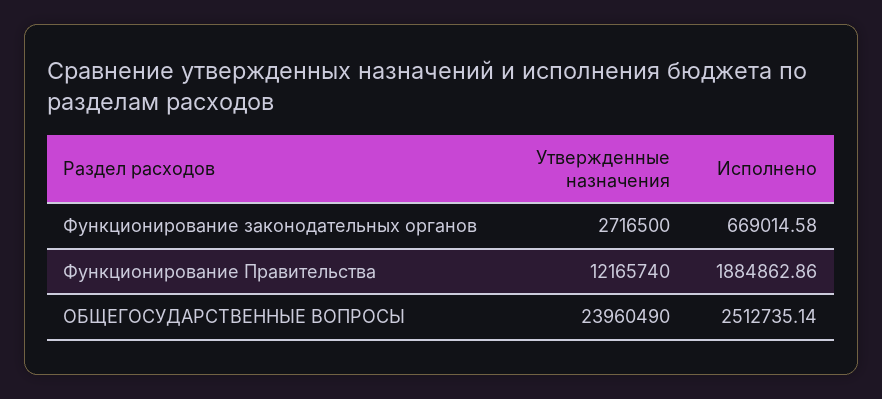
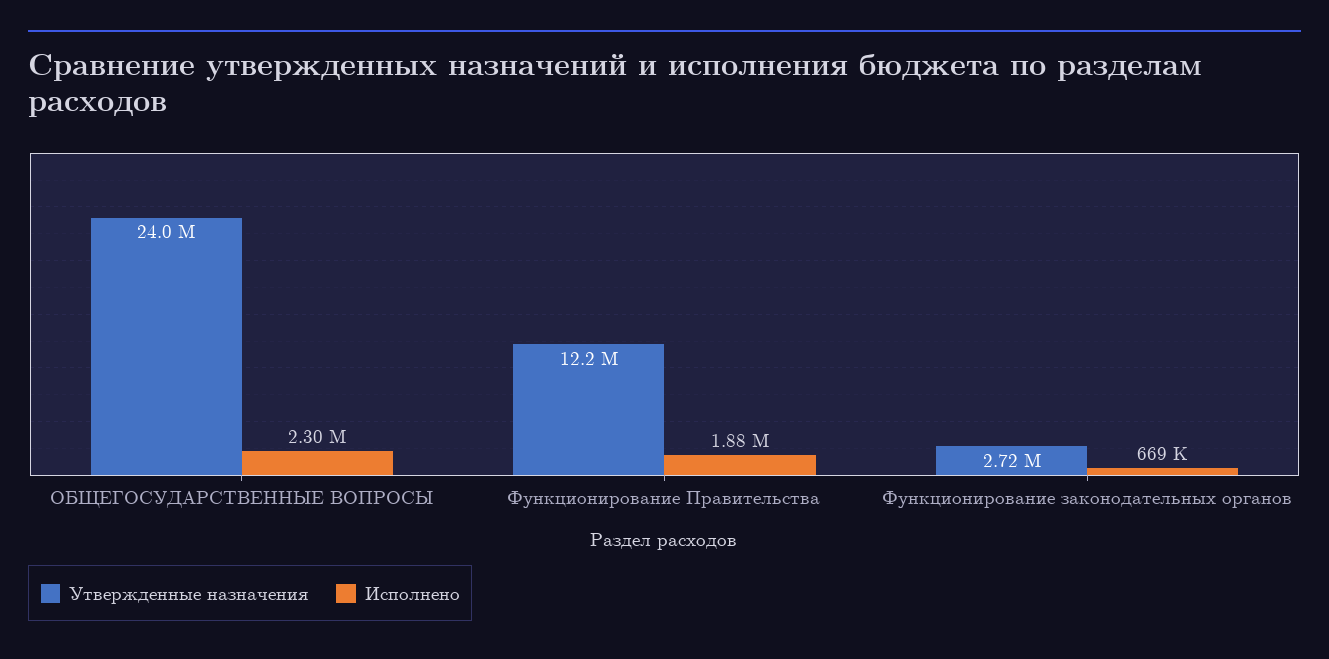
  {
    "Утвержденные назначения": {
      "Функционирование законодательных органов": 2716500,
      "Функционирование Правительства": 12165740,
      "ОБЩЕГОСУДАРСТВЕННЫЕ ВОПРОСЫ": 23960490
    },
    "Исполнено": {
      "Функционирование законодательных органов": 669014.58,
      "Функционирование Правительства": 1884862.86,
-     "ОБЩЕГОСУДАРСТВЕННЫЕ ВОПРОСЫ": 2512735.14
+     "ОБЩЕГОСУДАРСТВЕННЫЕ ВОПРОСЫ": 2300000
    }
  }

